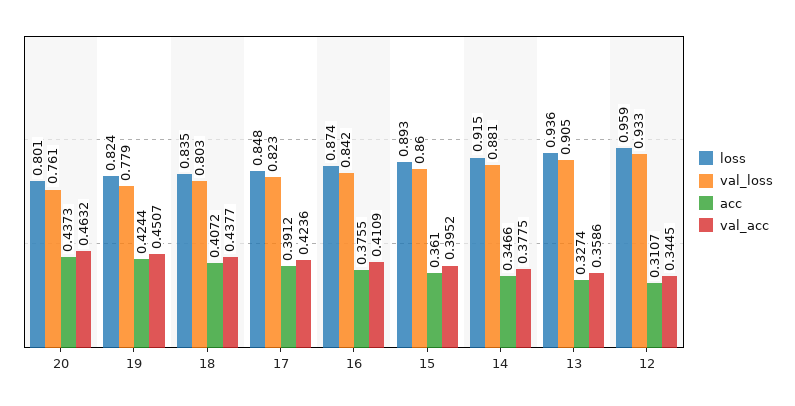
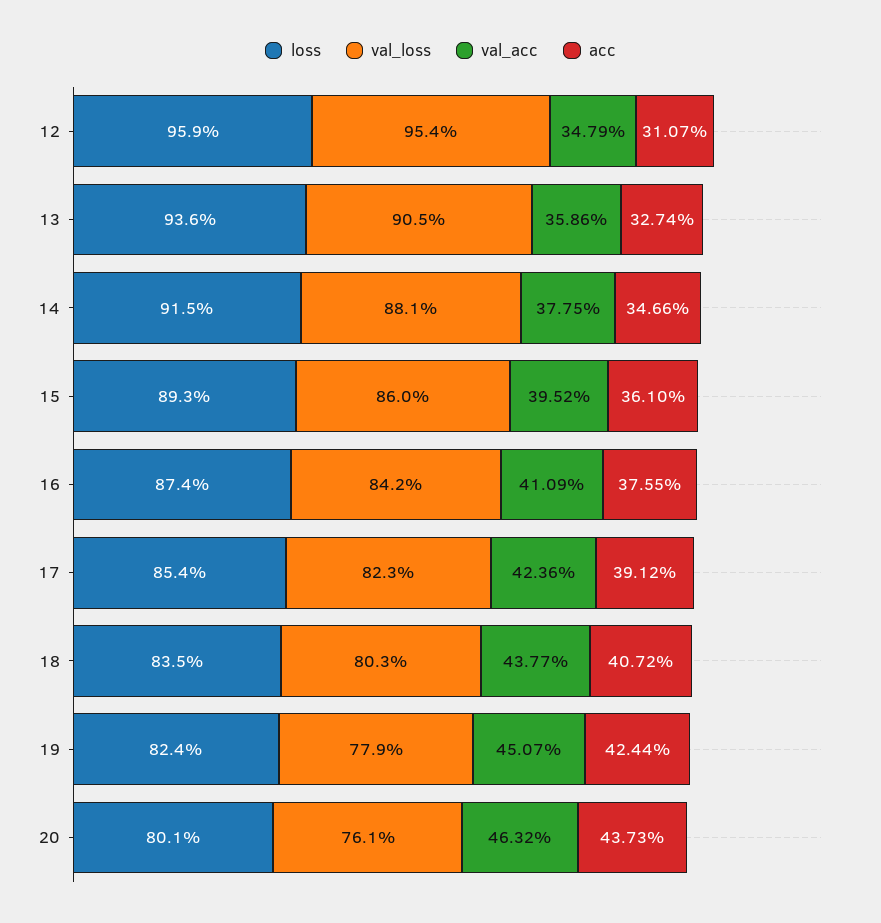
  {
    "loss": {
      "20": 0.801,
      "19": 0.824,
      "18": 0.835,
-     "17": 0.848,
+     "17": 0.854,
      "16": 0.874,
      "15": 0.893,
      "14": 0.915,
      "13": 0.936,
      "12": 0.959
    },
    "val_loss": {
      "20": 0.761,
      "19": 0.779,
      "18": 0.803,
      "17": 0.823,
      "16": 0.842,
      "15": 0.86,
      "14": 0.881,
      "13": 0.905,
-     "12": 0.933
+     "12": 0.954
    },
    "acc": {
      "20": 0.4373,
      "19": 0.4244,
      "18": 0.4072,
      "17": 0.3912,
      "16": 0.3755,
      "15": 0.361,
      "14": 0.3466,
      "13": 0.3274,
      "12": 0.3107
    },
    "val_acc": {
      "20": 0.4632,
      "19": 0.4507,
      "18": 0.4377,
      "17": 0.4236,
      "16": 0.4109,
      "15": 0.3952,
      "14": 0.3775,
      "13": 0.3586,
-     "12": 0.3445
+     "12": 0.3479
    }
  }

